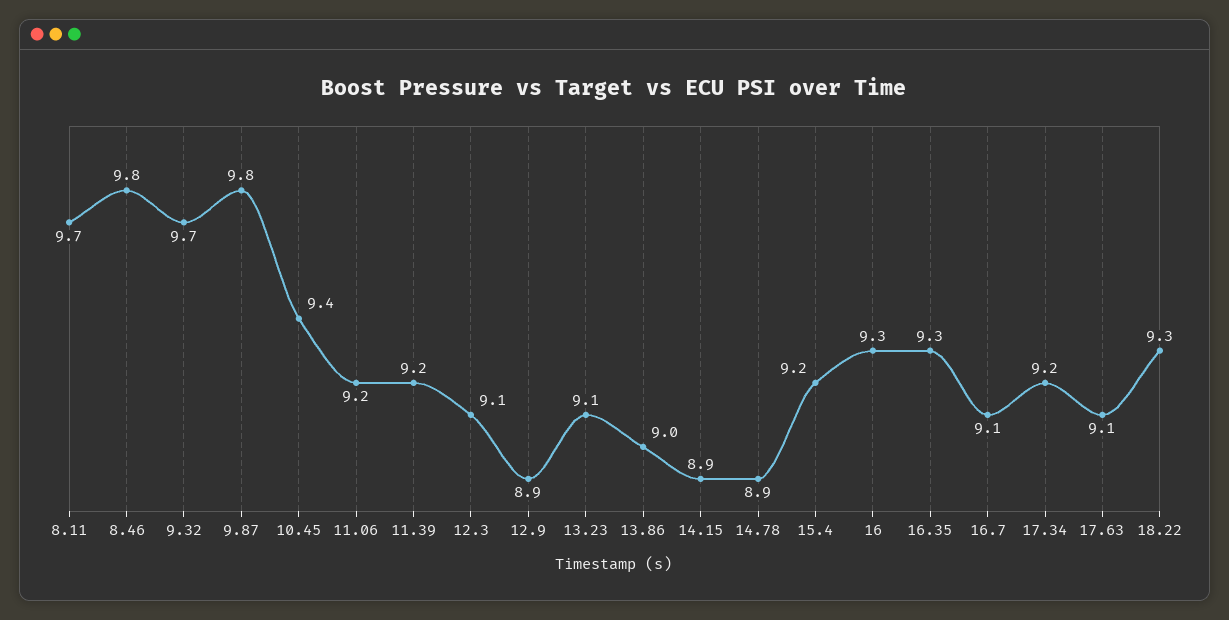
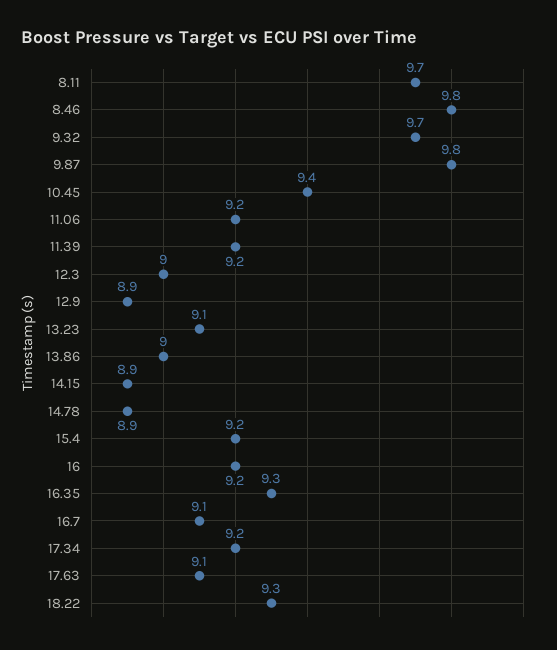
  {
    "8.11": 9.7,
    "8.46": 9.8,
    "9.32": 9.7,
    "9.87": 9.8,
    "10.45": 9.4,
    "11.06": 9.2,
    "11.39": 9.2,
-   "12.3": 9.1,
+   "12.3": 9,
    "12.9": 8.9,
    "13.23": 9.1,
    "13.86": 9,
    "14.15": 8.9,
    "14.78": 8.9,
    "15.4": 9.2,
-   "16": 9.3,
+   "16": 9.2,
    "16.35": 9.3,
    "16.7": 9.1,
    "17.34": 9.2,
    "17.63": 9.1,
    "18.22": 9.3
  }

